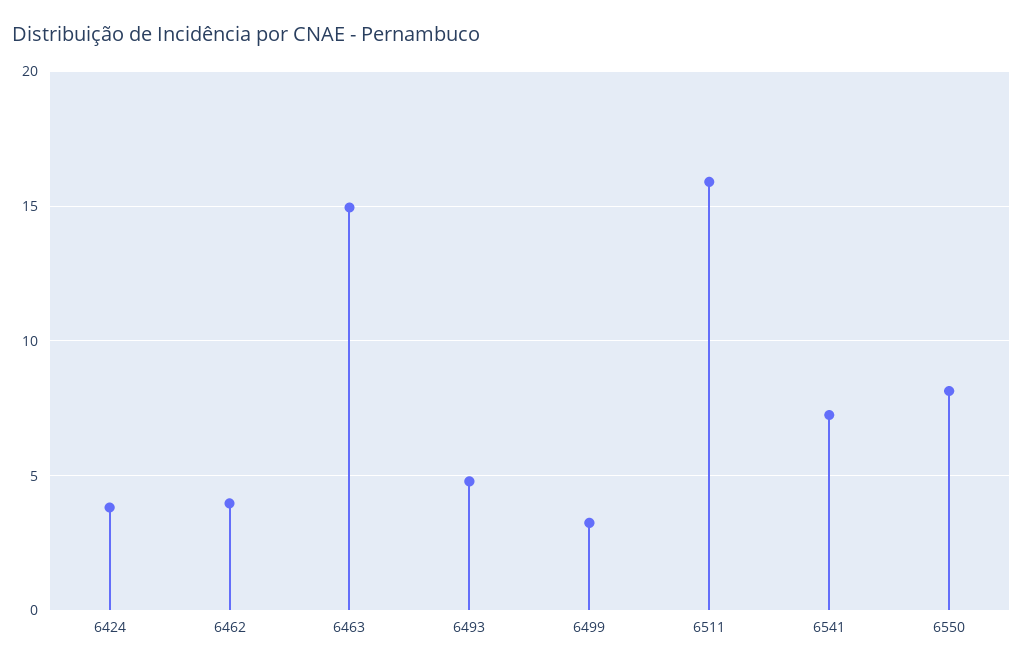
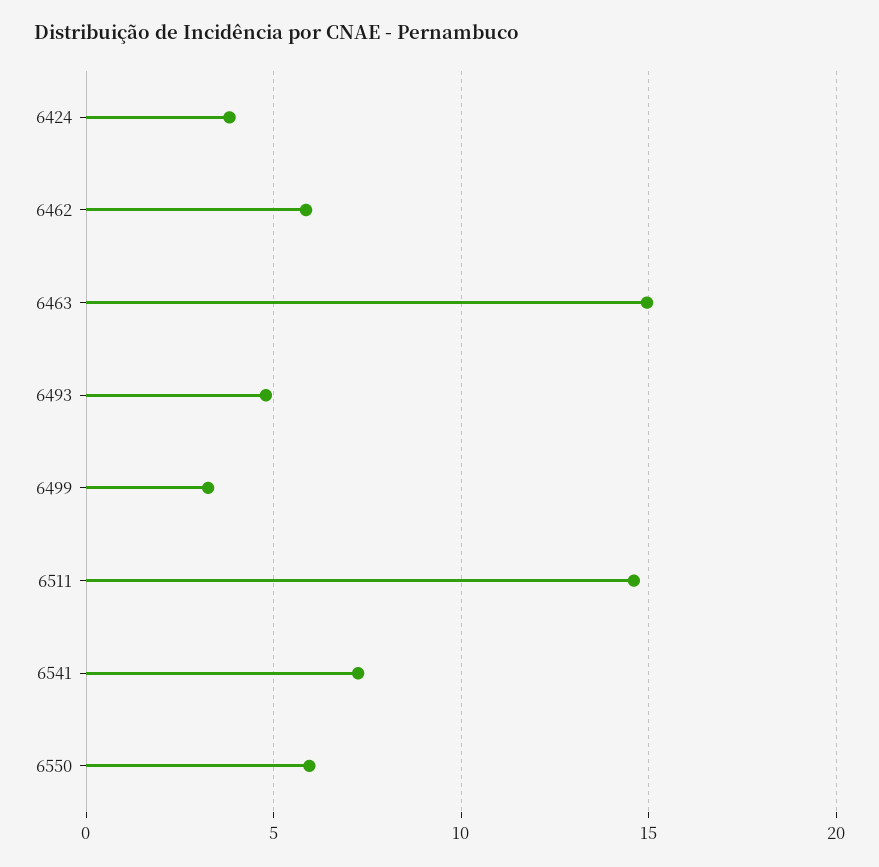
  {
    "6424": 4,
-   "6462": 4,
+   "6462": 6,
    "6463": 15,
    "6493": 5,
    "6499": 3.5,
-   "6511": 16,
+   "6511": 14.5,
    "6541": 7.5,
-   "6550": 8
+   "6550": 6
  }

